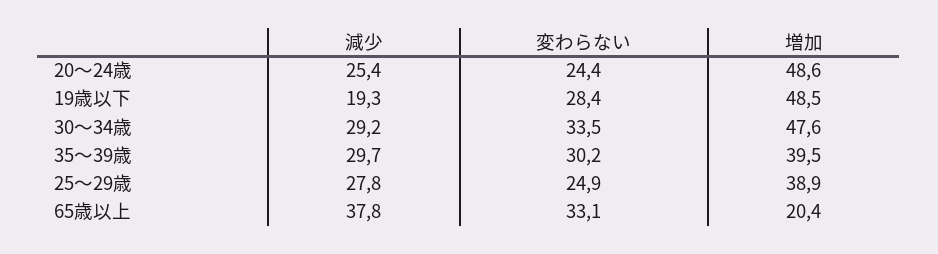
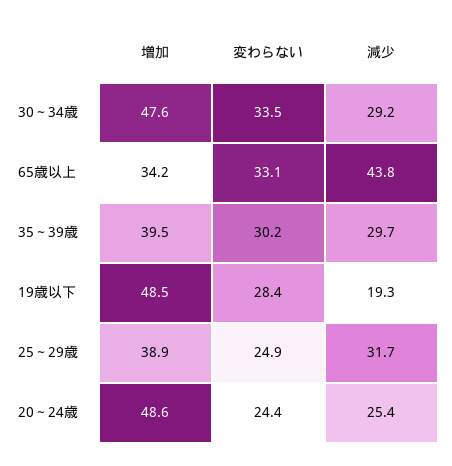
  {
    "減少": {
      "20～24歳": 25.4,
      "19歳以下": 19.3,
      "30～34歳": 29.2,
      "35～39歳": 29.7,
-     "25～29歳": 27.8,
+     "25～29歳": 31.7,
-     "65歳以上": 37.8
+     "65歳以上": 43.8
    },
    "変わらない": {
      "20～24歳": 24.4,
      "19歳以下": 28.4,
      "30～34歳": 33.5,
      "35～39歳": 30.2,
      "25～29歳": 24.9,
      "65歳以上": 33.1
    },
    "増加": {
      "20～24歳": 48.6,
      "19歳以下": 48.5,
      "30～34歳": 47.6,
      "35～39歳": 39.5,
      "25～29歳": 38.9,
-     "65歳以上": 20.4
+     "65歳以上": 34.2
    }
  }

